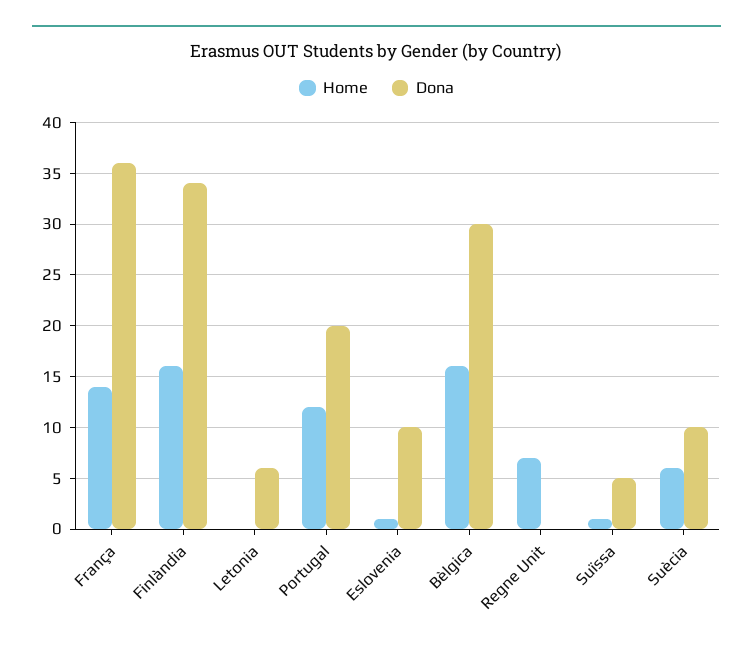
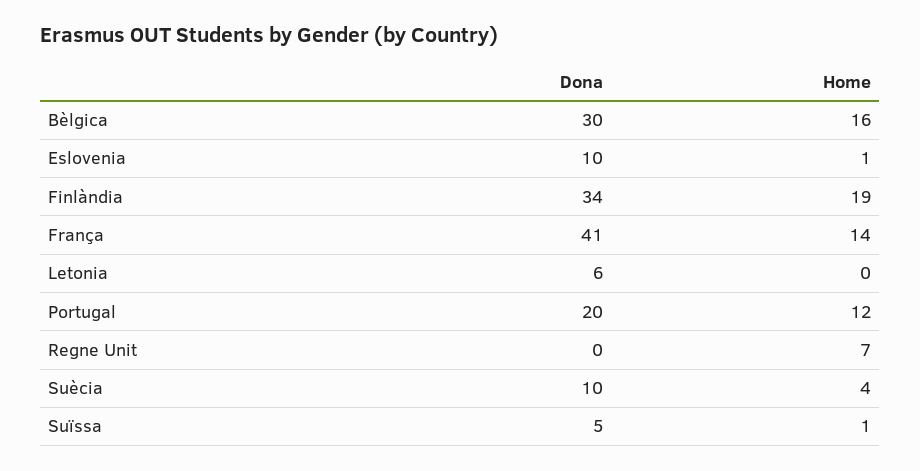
  {
    "Home": {
      "França": 14,
-     "Finlàndia": 16,
+     "Finlàndia": 19,
      "Letonia": 0,
      "Portugal": 12,
      "Eslovenia": 1,
      "Bèlgica": 16,
      "Regne Unit": 7,
      "Suïssa": 1,
-     "Suècia": 6
+     "Suècia": 4
    },
    "Dona": {
-     "França": 36,
+     "França": 41,
      "Finlàndia": 34,
      "Letonia": 6,
      "Portugal": 20,
      "Eslovenia": 10,
      "Bèlgica": 30,
      "Regne Unit": 0,
      "Suïssa": 5,
      "Suècia": 10
    }
  }

